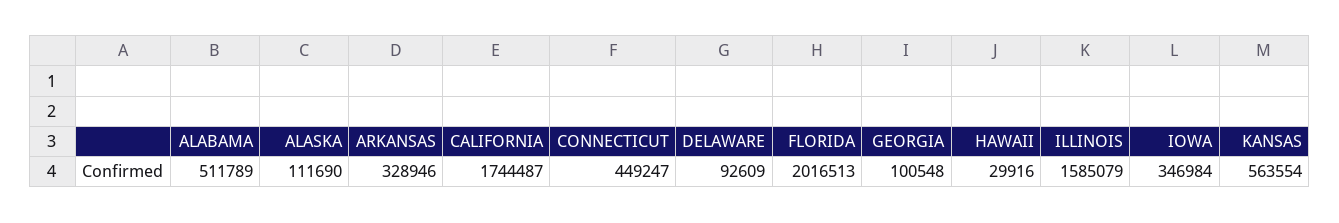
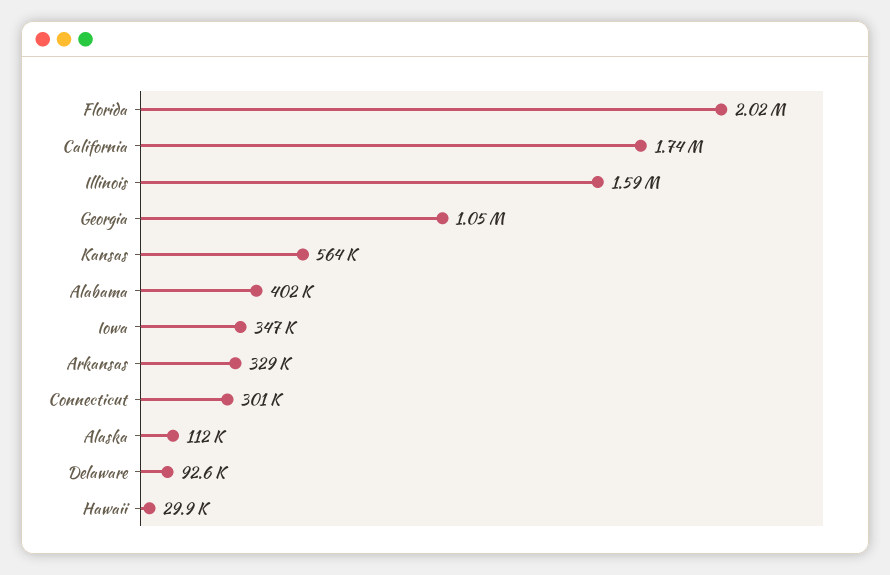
  {
-   "ALABAMA": 511789,
+   "ALABAMA": 402000,
    "ALASKA": 111690,
    "ARKANSAS": 328946,
    "CALIFORNIA": 1744487,
-   "CONNECTICUT": 449247,
+   "CONNECTICUT": 301000,
    "DELAWARE": 92609,
    "FLORIDA": 2016513,
-   "GEORGIA": 100548,
+   "GEORGIA": 1050000,
    "HAWAII": 29916,
    "ILLINOIS": 1585079,
    "IOWA": 346984,
    "KANSAS": 563554
  }

